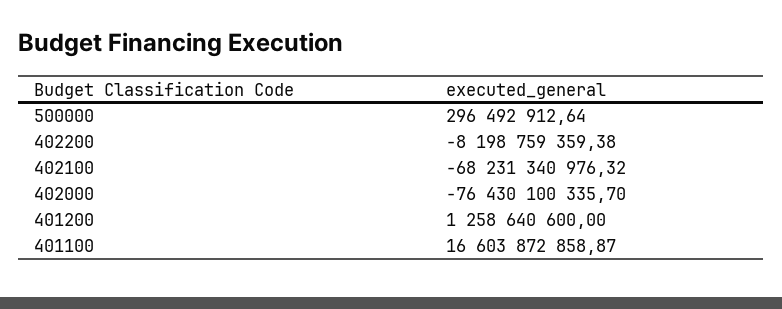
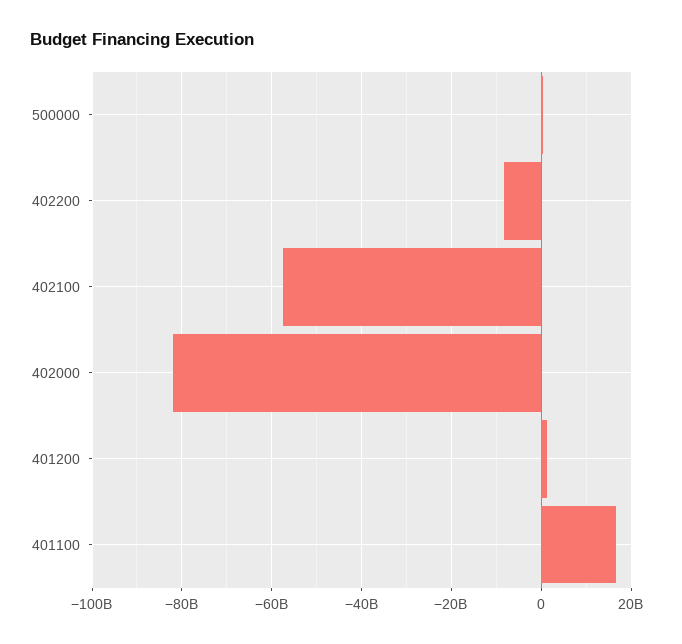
  {
    "500000": 296492912.64,
    "402200": -8198759359.38,
-   "402100": -68231340976.32,
+   "402100": -58000000000,
-   "402000": -76430100335.7,
+   "402000": -82000000000,
    "401200": 1258640600,
    "401100": 16603872858.87
  }

